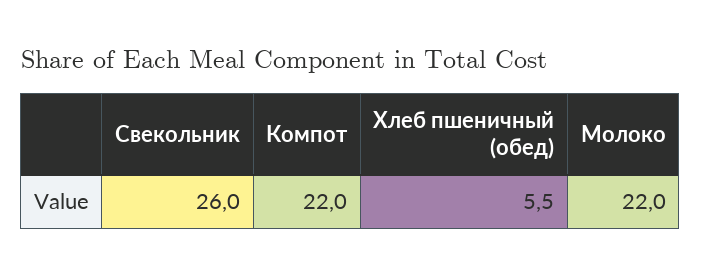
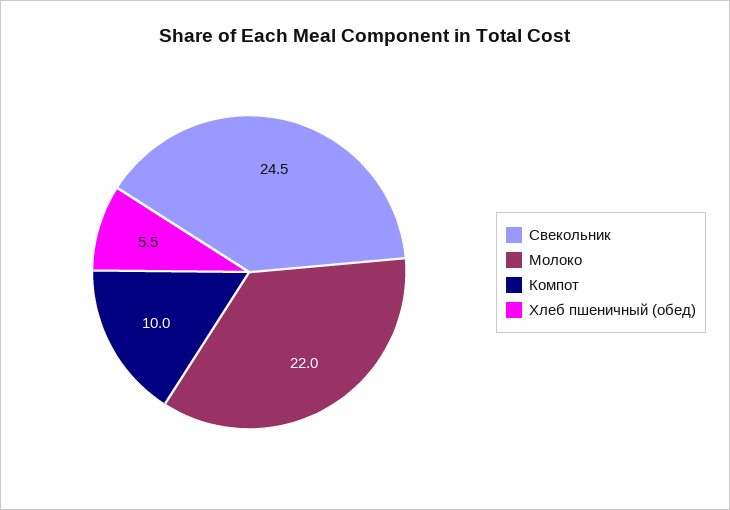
  {
-   "Свекольник": 26,
+   "Свекольник": 24.5,
-   "Компот": 22,
+   "Компот": 10,
    "Хлеб пшеничный (обед)": 5.5,
    "Молоко": 22
  }

